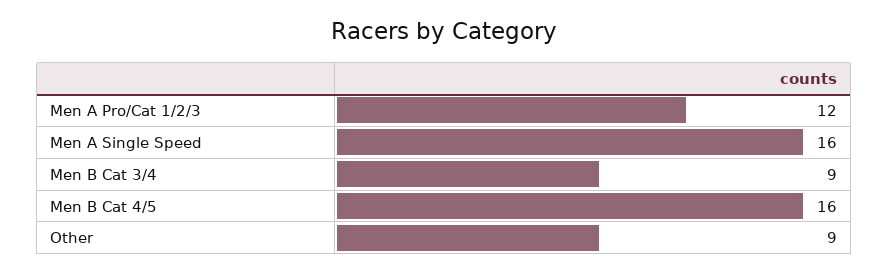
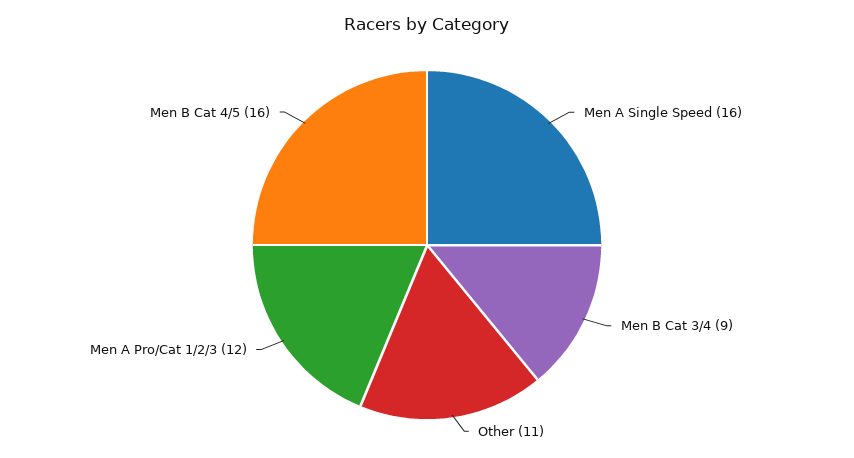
  {
    "Men A Pro/Cat 1/2/3": 12,
    "Men A Single Speed": 16,
    "Men B Cat 3/4": 9,
    "Men B Cat 4/5": 16,
-   "Other": 9
+   "Other": 11
  }

